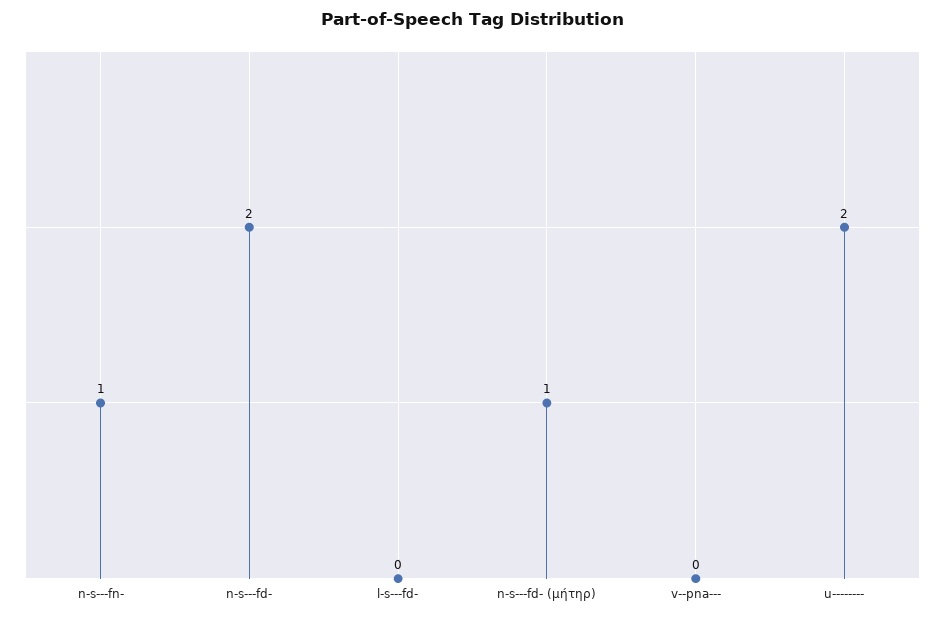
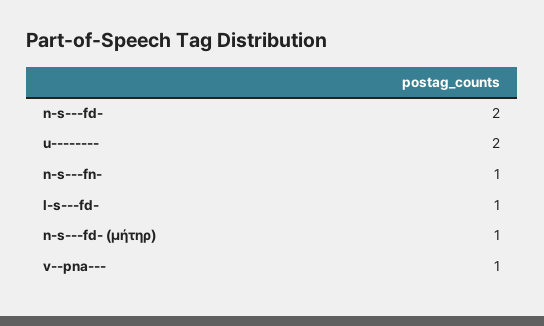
  {
    "n-s---fn-": 1,
    "n-s---fd-": 2,
-   "l-s---fd-": 0,
+   "l-s---fd-": 1,
    "n-s---fd- (μήτηρ)": 1,
-   "v--pna---": 0,
+   "v--pna---": 1,
    "u--------": 2
  }

